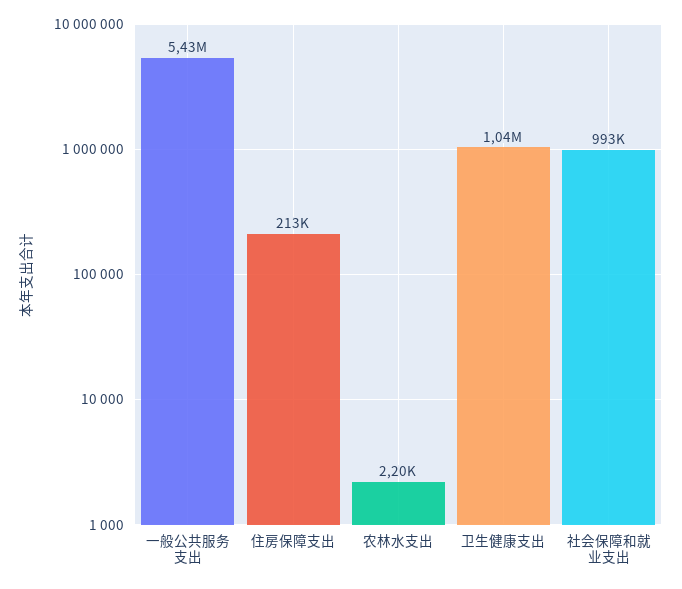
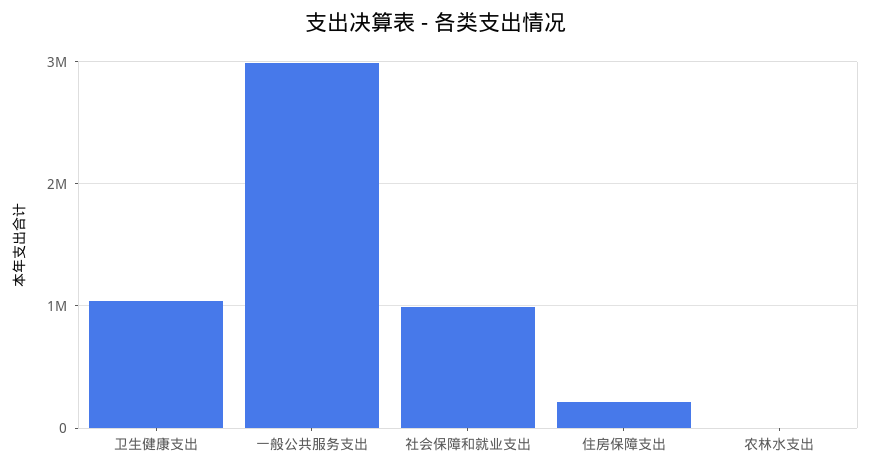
  {
-   "一般公共服务支出": 5430000,
+   "一般公共服务支出": 3000000,
    "住房保障支出": 213000,
    "农林水支出": 2200,
    "卫生健康支出": 1040000,
    "社会保障和就业支出": 993000
  }

